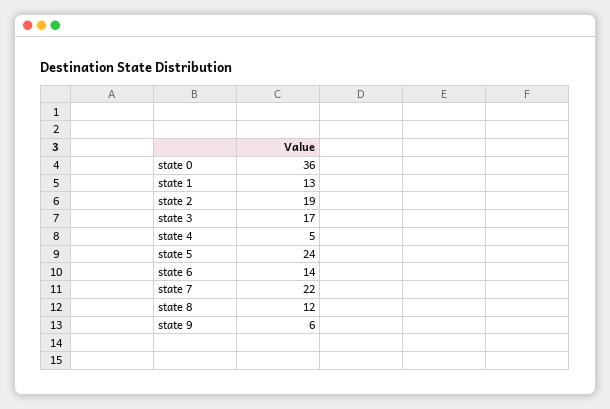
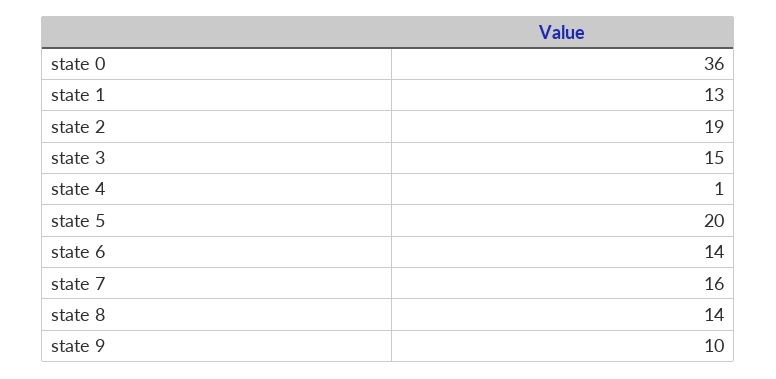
  {
    "state 0": 36,
    "state 1": 13,
    "state 2": 19,
-   "state 3": 17,
+   "state 3": 15,
-   "state 4": 5,
+   "state 4": 1,
-   "state 5": 24,
+   "state 5": 20,
    "state 6": 14,
-   "state 7": 22,
+   "state 7": 16,
-   "state 8": 12,
+   "state 8": 14,
-   "state 9": 6
+   "state 9": 10
  }

